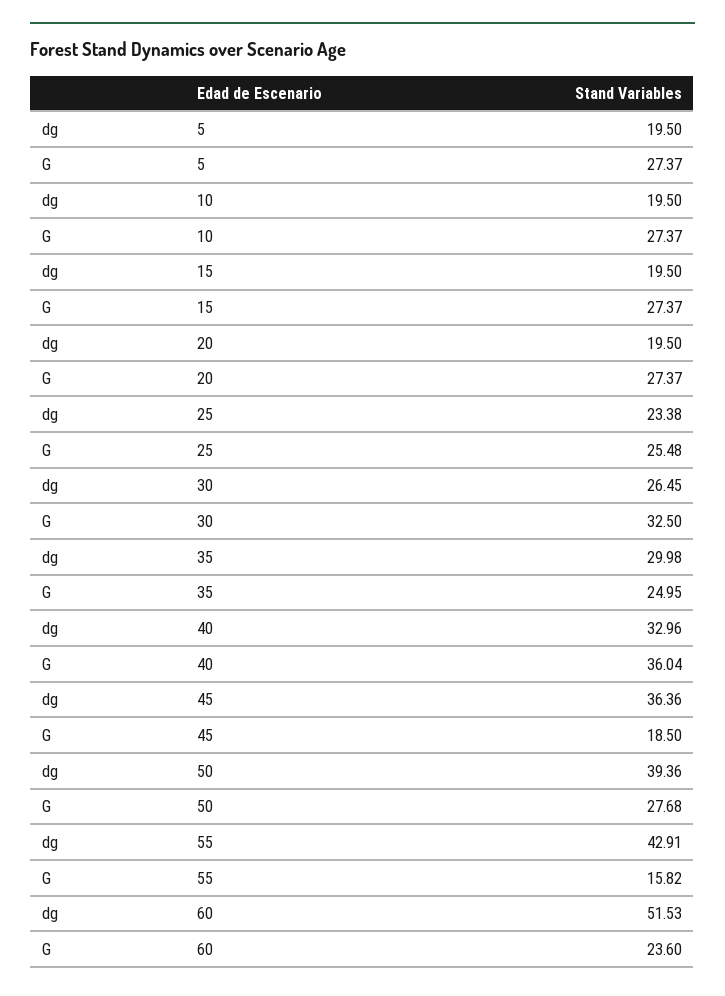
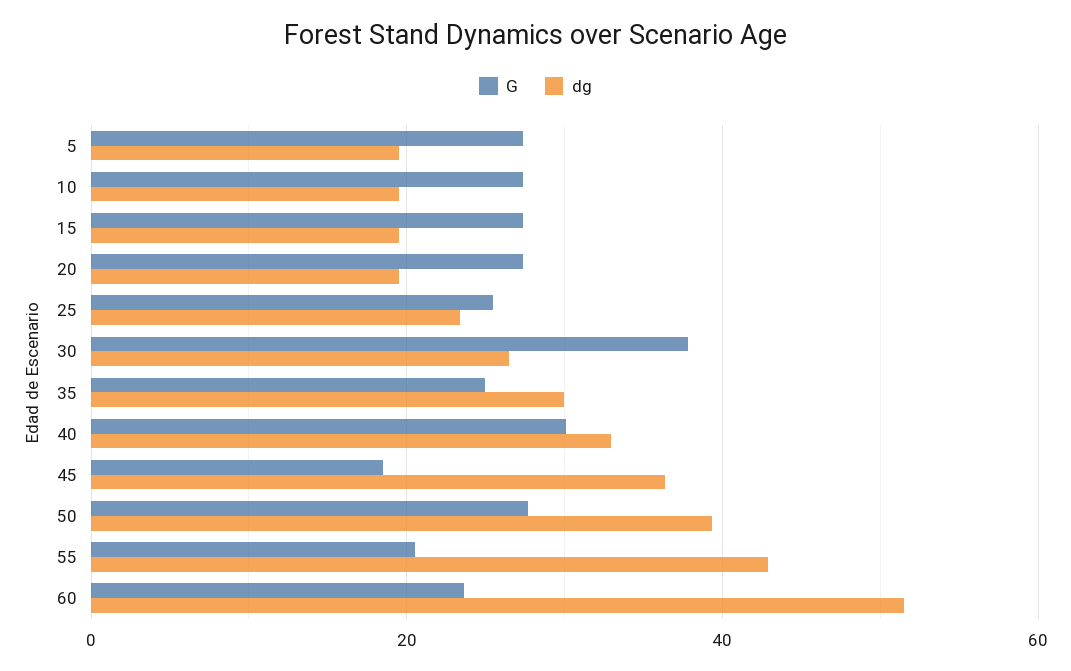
  {
    "dg": {
      "5": 19.5,
      "10": 19.5,
      "15": 19.5,
      "20": 19.5,
      "25": 23.38,
      "30": 26.45,
      "35": 29.98,
      "40": 32.96,
      "45": 36.36,
      "50": 39.36,
      "55": 42.91,
      "60": 51.53
    },
    "G": {
      "5": 27.37,
      "10": 27.37,
      "15": 27.37,
      "20": 27.37,
      "25": 25.48,
-     "30": 32.5,
+     "30": 38,
      "35": 24.95,
-     "40": 36.04,
+     "40": 30,
      "45": 18.5,
      "50": 27.68,
-     "55": 15.82,
+     "55": 20,
      "60": 23.6
    }
  }

